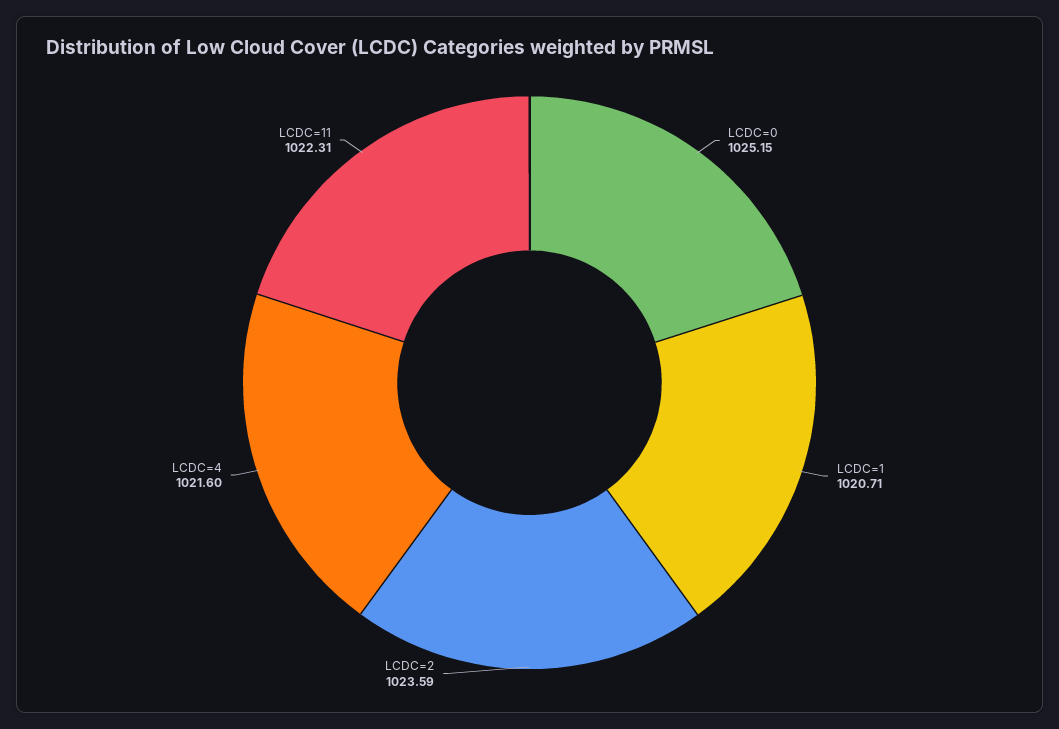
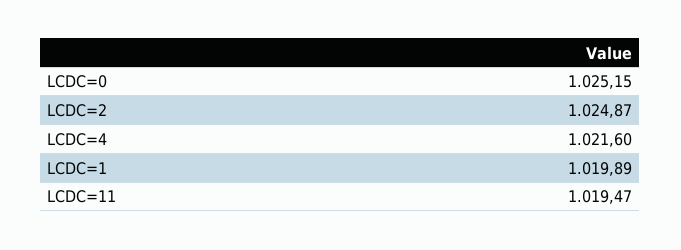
  {
    "LCDC=0": 1025.15,
-   "LCDC=1": 1020.71,
+   "LCDC=1": 1019.89,
-   "LCDC=2": 1023.59,
+   "LCDC=2": 1024.87,
    "LCDC=4": 1021.6,
-   "LCDC=11": 1022.31
+   "LCDC=11": 1019.47
  }

